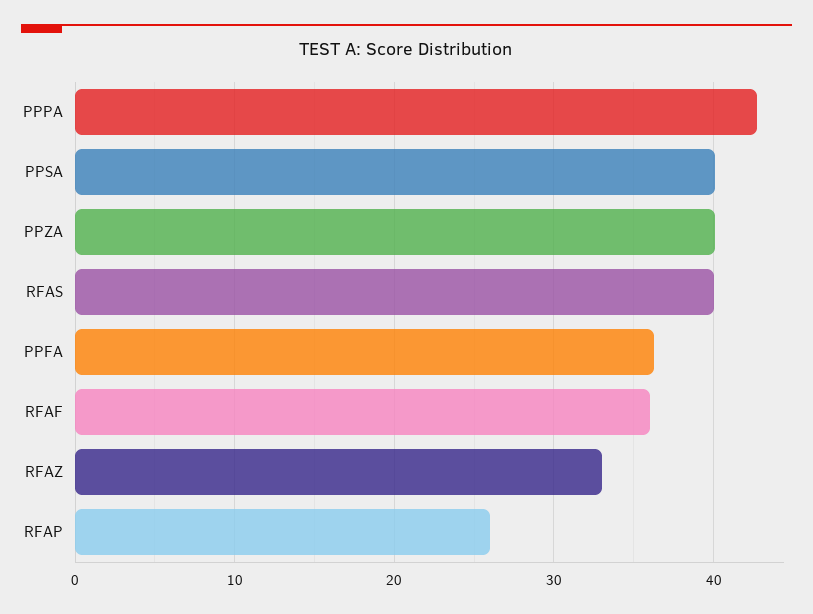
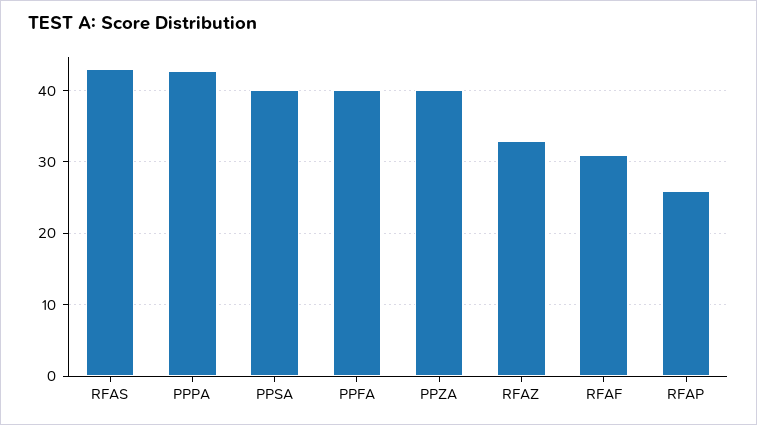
  {
    "PPPA": 43,
    "PPSA": 40,
    "PPZA": 40,
-   "RFAS": 40,
+   "RFAS": 43,
-   "PPFA": 36,
+   "PPFA": 40,
-   "RFAF": 36,
+   "RFAF": 31,
    "RFAZ": 33,
    "RFAP": 26
  }

